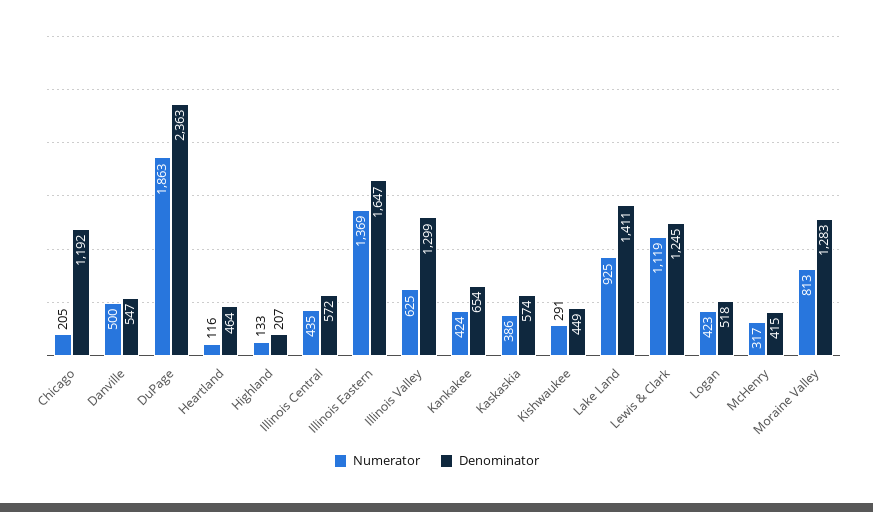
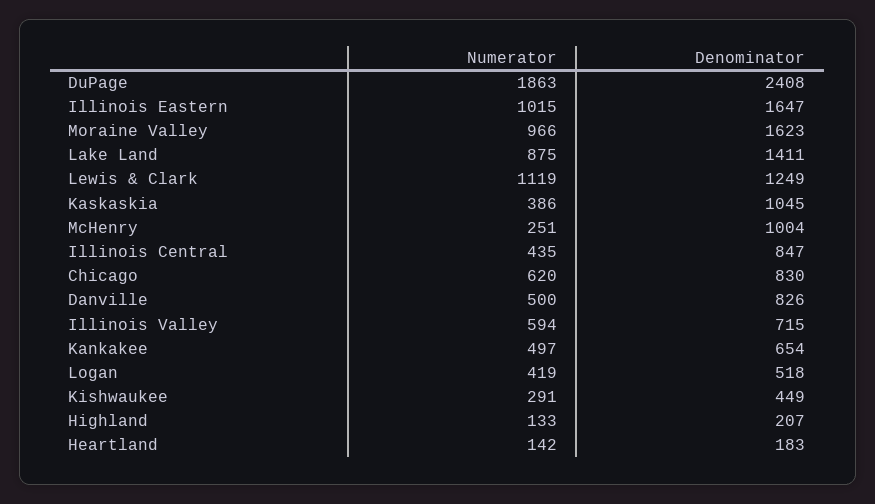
  {
    "Numerator": {
-     "Chicago": 205,
+     "Chicago": 620,
      "Danville": 500,
      "DuPage": 1863,
-     "Heartland": 116,
+     "Heartland": 142,
      "Highland": 133,
      "Illinois Central": 435,
-     "Illinois Eastern": 1369,
+     "Illinois Eastern": 1015,
-     "Illinois Valley": 625,
+     "Illinois Valley": 594,
-     "Kankakee": 424,
+     "Kankakee": 497,
      "Kaskaskia": 386,
      "Kishwaukee": 291,
-     "Lake Land": 925,
+     "Lake Land": 875,
      "Lewis & Clark": 1119,
-     "Logan": 423,
+     "Logan": 419,
-     "McHenry": 317,
+     "McHenry": 251,
-     "Moraine Valley": 813
+     "Moraine Valley": 966
    },
    "Denominator": {
-     "Chicago": 1192,
+     "Chicago": 830,
-     "Danville": 547,
+     "Danville": 826,
-     "DuPage": 2363,
+     "DuPage": 2408,
-     "Heartland": 464,
+     "Heartland": 183,
      "Highland": 207,
-     "Illinois Central": 572,
+     "Illinois Central": 847,
      "Illinois Eastern": 1647,
-     "Illinois Valley": 1299,
+     "Illinois Valley": 715,
      "Kankakee": 654,
-     "Kaskaskia": 574,
+     "Kaskaskia": 1045,
      "Kishwaukee": 449,
      "Lake Land": 1411,
-     "Lewis & Clark": 1245,
+     "Lewis & Clark": 1249,
      "Logan": 518,
-     "McHenry": 415,
+     "McHenry": 1004,
-     "Moraine Valley": 1283
+     "Moraine Valley": 1623
    }
  }

